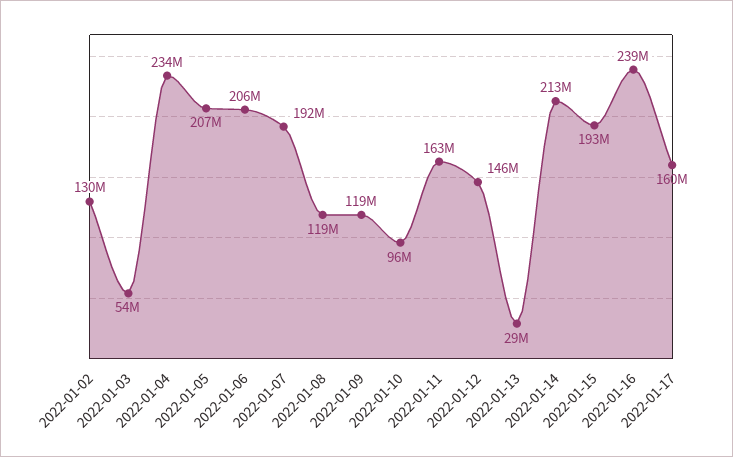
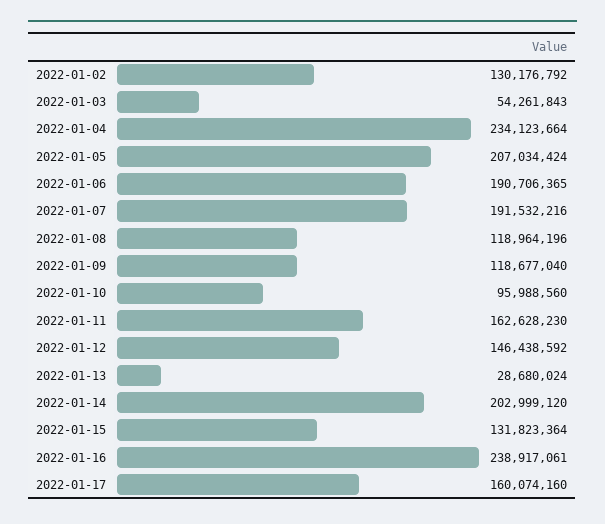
  {
    "2022-01-02": 130176792,
    "2022-01-03": 54261843,
    "2022-01-04": 234123664,
    "2022-01-05": 207034424,
-   "2022-01-06": 206000000,
+   "2022-01-06": 190706365,
    "2022-01-07": 191532216,
    "2022-01-08": 118964196,
    "2022-01-09": 118677040,
    "2022-01-10": 95988560,
    "2022-01-11": 162628230,
    "2022-01-12": 146438592,
    "2022-01-13": 28680024,
-   "2022-01-14": 213000000,
+   "2022-01-14": 202999120,
-   "2022-01-15": 193000000,
+   "2022-01-15": 131823364,
    "2022-01-16": 238917061,
    "2022-01-17": 160074160
  }

